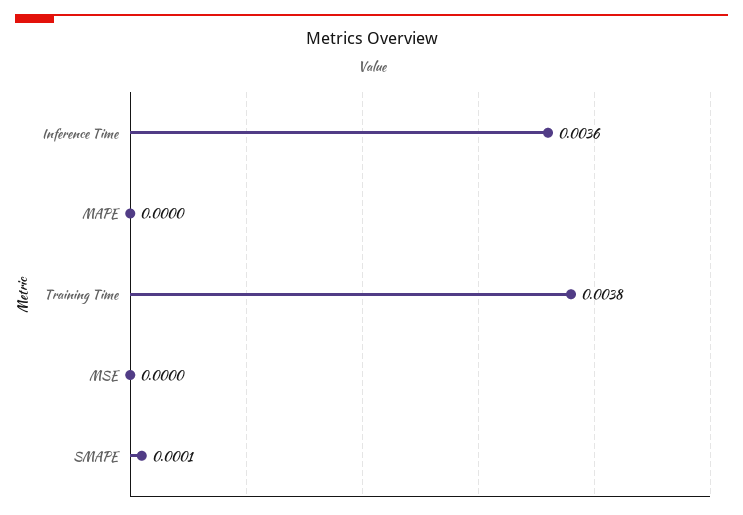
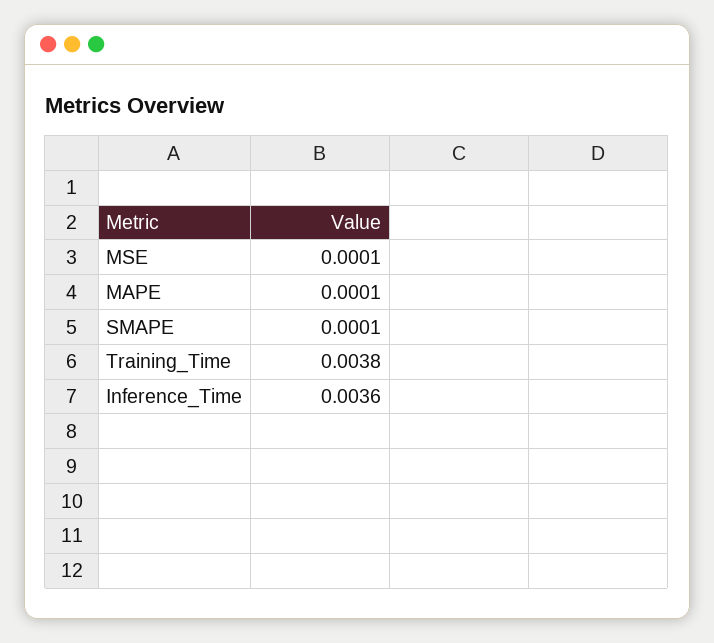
  {
    "Inference Time": 0.0036,
-   "MAPE": 0,
+   "MAPE": 0.0001,
    "Training Time": 0.0038,
-   "MSE": 0,
+   "MSE": 0.0001,
    "SMAPE": 0.0001
  }

